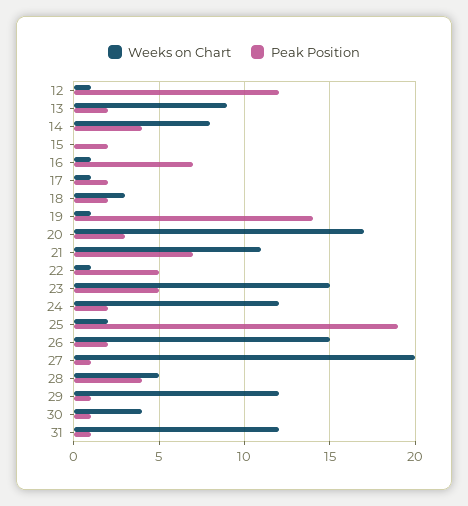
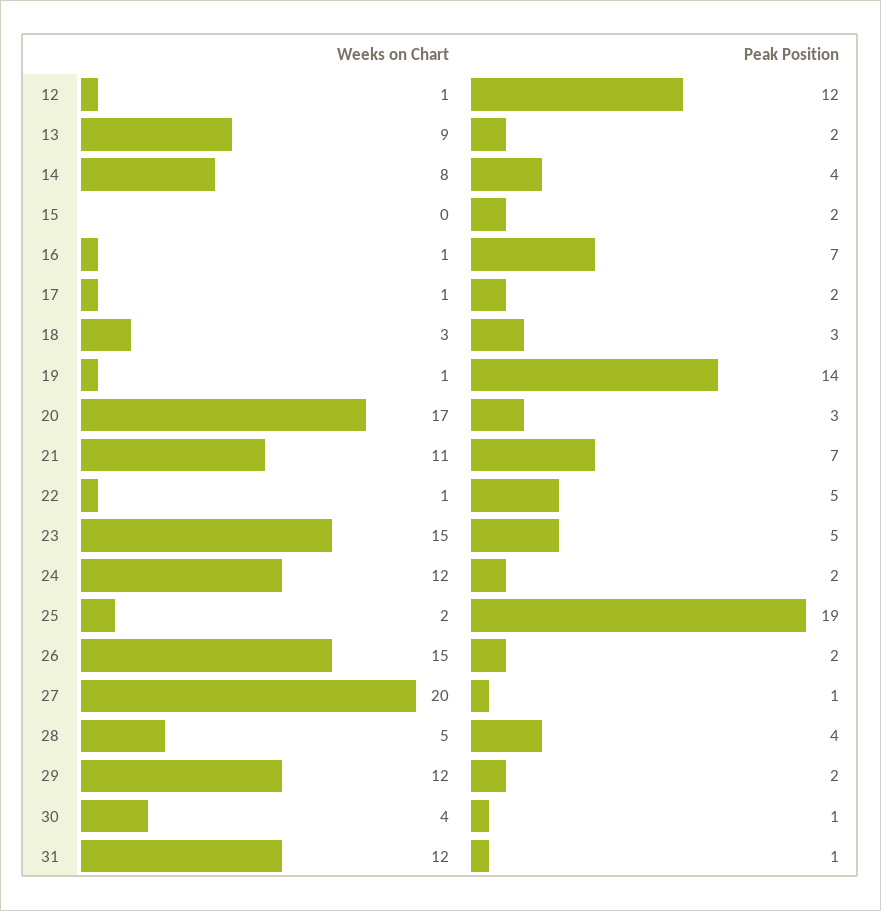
  {
    "Weeks on Chart": {
      "12": 1,
      "13": 9,
      "14": 8,
      "15": 0,
      "16": 1,
      "17": 1,
      "18": 3,
      "19": 1,
      "20": 17,
      "21": 11,
      "22": 1,
      "23": 15,
      "24": 12,
      "25": 2,
      "26": 15,
      "27": 20,
      "28": 5,
      "29": 12,
      "30": 4,
      "31": 12
    },
    "Peak Position": {
      "12": 12,
      "13": 2,
      "14": 4,
      "15": 2,
      "16": 7,
      "17": 2,
-     "18": 2,
+     "18": 3,
      "19": 14,
      "20": 3,
      "21": 7,
      "22": 5,
      "23": 5,
      "24": 2,
      "25": 19,
      "26": 2,
      "27": 1,
      "28": 4,
-     "29": 1,
+     "29": 2,
      "30": 1,
      "31": 1
    }
  }

